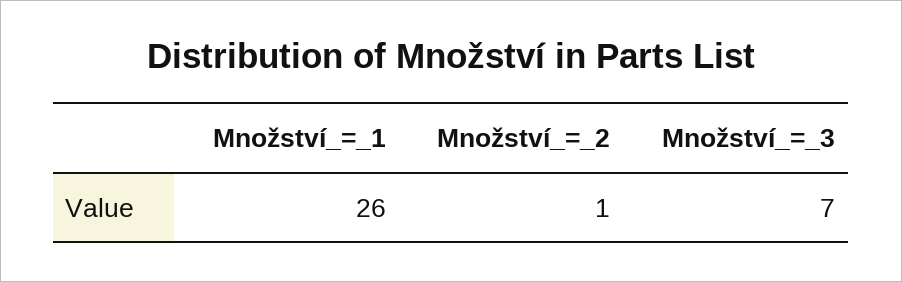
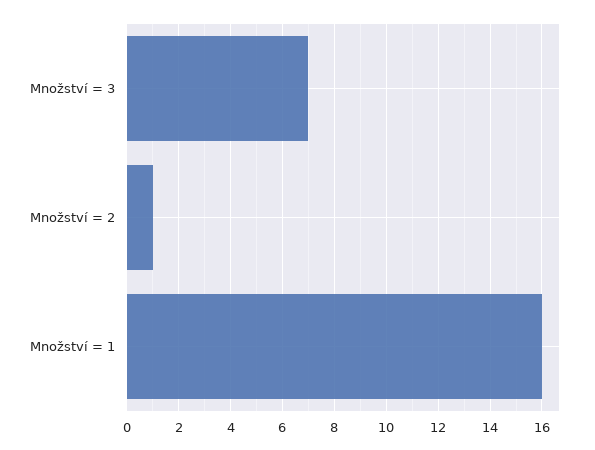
  {
-   "Množství_=_1": 26,
+   "Množství_=_1": 16,
    "Množství_=_2": 1,
    "Množství_=_3": 7
  }

